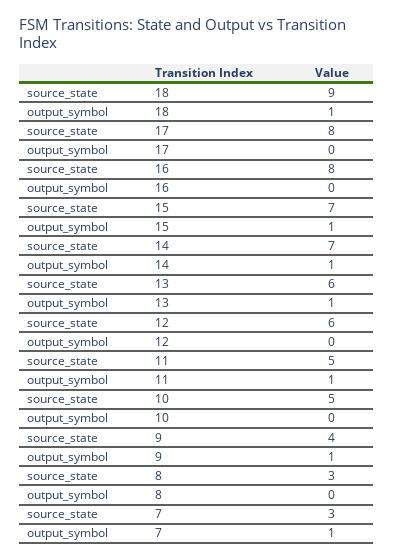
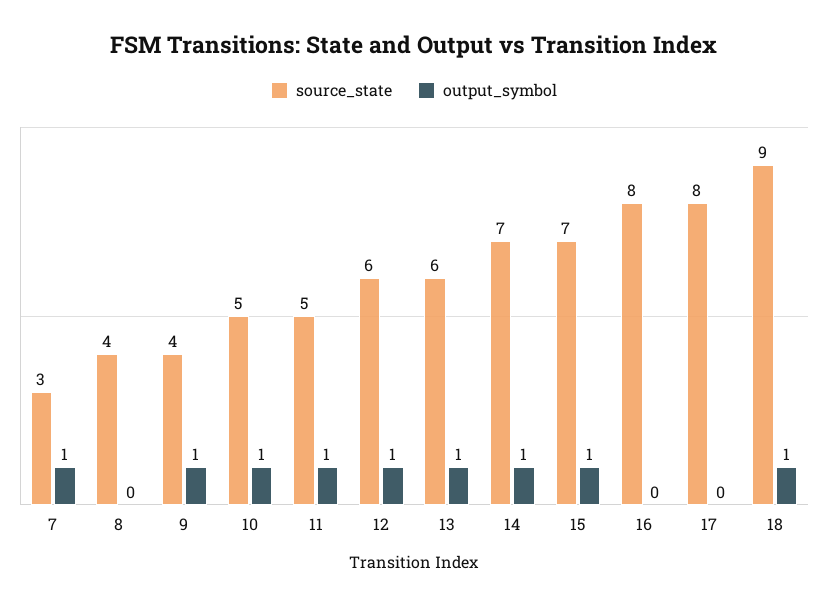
  {
    "source_state": {
      "18": 9,
      "17": 8,
      "16": 8,
      "15": 7,
      "14": 7,
      "13": 6,
      "12": 6,
      "11": 5,
      "10": 5,
      "9": 4,
-     "8": 3,
+     "8": 4,
      "7": 3
    },
    "output_symbol": {
      "18": 1,
      "17": 0,
      "16": 0,
      "15": 1,
      "14": 1,
      "13": 1,
-     "12": 0,
+     "12": 1,
      "11": 1,
-     "10": 0,
+     "10": 1,
      "9": 1,
      "8": 0,
      "7": 1
    }
  }

